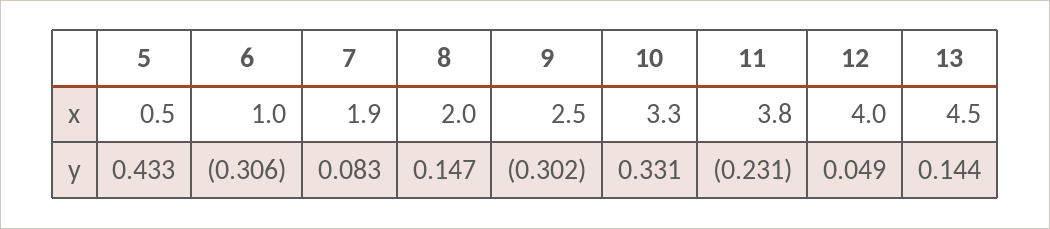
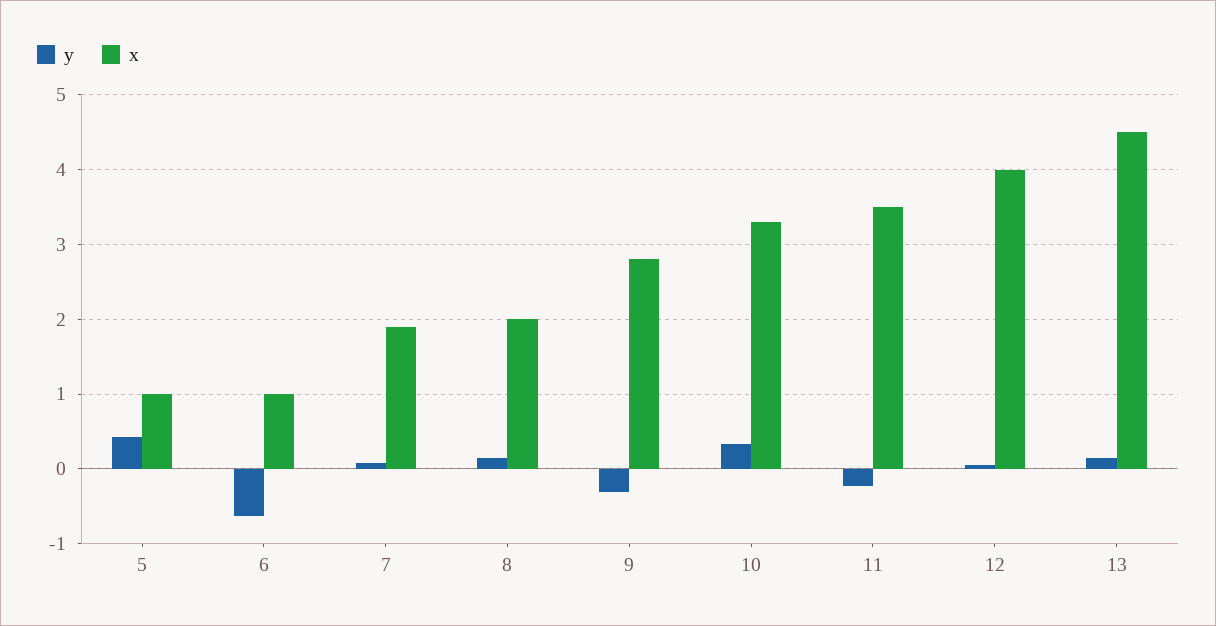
  {
    "x": {
-     "5": 0.5,
+     "5": 1,
      "6": 1,
      "7": 1.9,
      "8": 2,
-     "9": 2.5,
+     "9": 2.8,
      "10": 3.3,
-     "11": 3.8,
+     "11": 3.5,
      "12": 4,
      "13": 4.5
    },
    "y": {
      "5": 0.433,
-     "6": -0.306,
+     "6": -0.6,
      "7": 0.083,
      "8": 0.147,
      "9": -0.302,
      "10": 0.331,
      "11": -0.231,
      "12": 0.049,
      "13": 0.144
    }
  }

